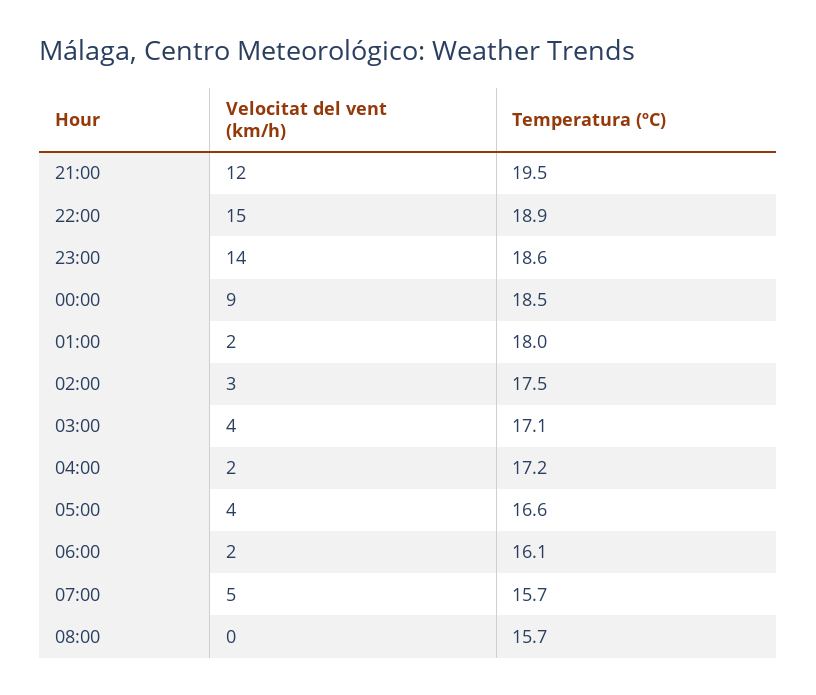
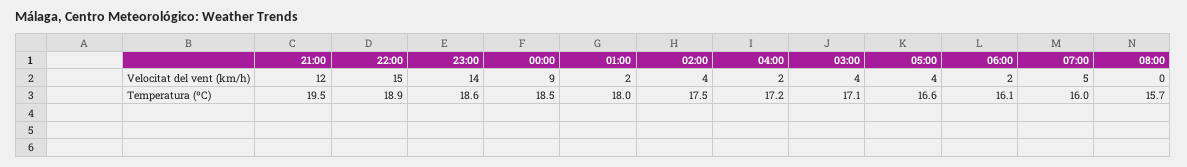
  {
    "Velocitat del vent (km/h)": {
      "21:00": 12,
      "22:00": 15,
      "23:00": 14,
      "00:00": 9,
      "01:00": 2,
-     "02:00": 3,
+     "02:00": 4,
      "03:00": 4,
      "04:00": 2,
      "05:00": 4,
      "06:00": 2,
      "07:00": 5,
      "08:00": 0
    },
    "Temperatura (ºC)": {
      "21:00": 19.5,
      "22:00": 18.9,
      "23:00": 18.6,
      "00:00": 18.5,
      "01:00": 18,
      "02:00": 17.5,
      "03:00": 17.1,
      "04:00": 17.2,
      "05:00": 16.6,
      "06:00": 16.1,
-     "07:00": 15.7,
+     "07:00": 16,
      "08:00": 15.7
    }
  }

